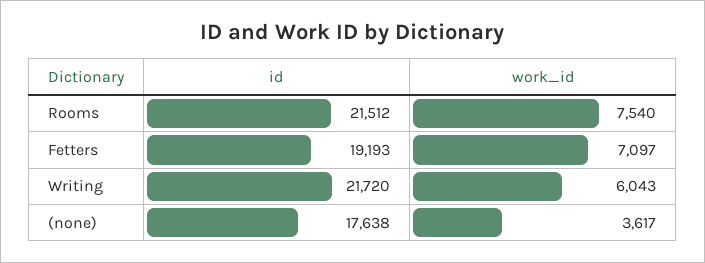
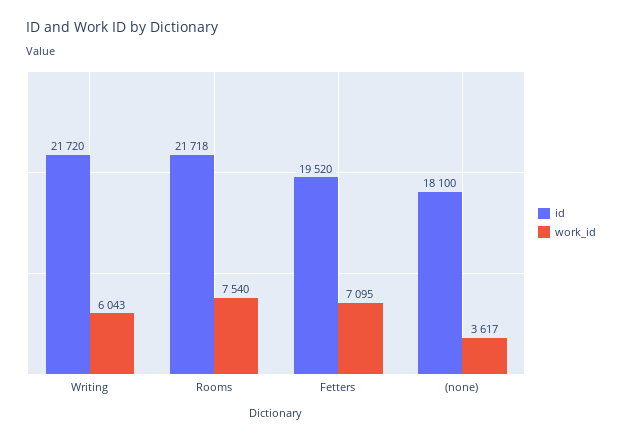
  {
    "id": {
-     "Rooms": 21512,
+     "Rooms": 21718,
-     "Fetters": 19193,
+     "Fetters": 19520,
      "Writing": 21720,
-     "(none)": 17638
+     "(none)": 18100
    },
    "work_id": {
      "Rooms": 7540,
-     "Fetters": 7097,
+     "Fetters": 7095,
      "Writing": 6043,
      "(none)": 3617
    }
  }

